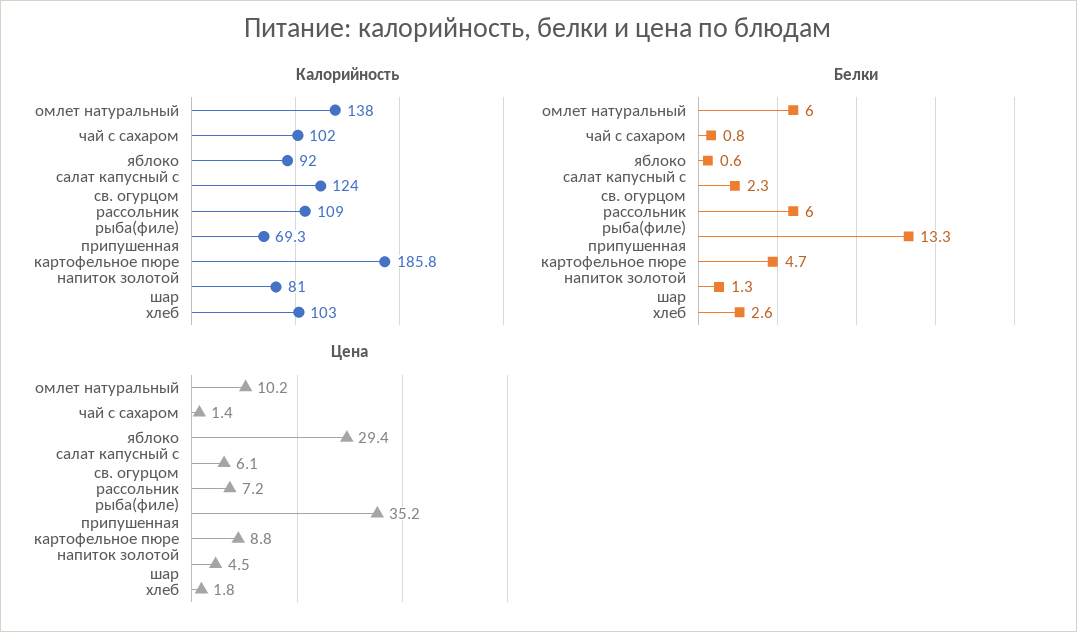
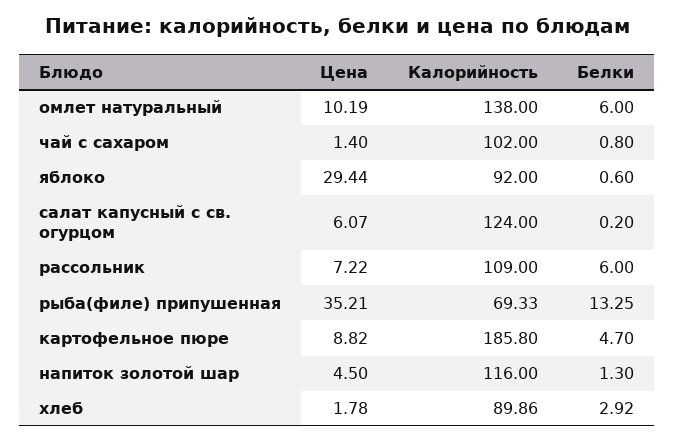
  {
    "Калорийность": {
      "омлет натуральный": 138,
      "чай с сахаром": 102,
      "яблоко": 92,
      "салат капусный с св. огурцом": 124,
      "рассольник": 109,
      "рыба(филе) припушенная": 69.33,
      "картофельное пюре": 185.8,
-     "напиток золотой шар": 81,
+     "напиток золотой шар": 116,
-     "хлеб": 103
+     "хлеб": 89.86
    },
    "Белки": {
      "омлет натуральный": 6,
      "чай с сахаром": 0.8,
      "яблоко": 0.6,
-     "салат капусный с св. огурцом": 2.3,
+     "салат капусный с св. огурцом": 0.2,
      "рассольник": 6,
      "рыба(филе) припушенная": 13.25,
      "картофельное пюре": 4.7,
      "напиток золотой шар": 1.3,
-     "хлеб": 2.6
+     "хлеб": 2.92
    },
    "Цена": {
      "омлет натуральный": 10.19,
      "чай с сахаром": 1.4,
      "яблоко": 29.44,
      "салат капусный с св. огурцом": 6.07,
      "рассольник": 7.22,
      "рыба(филе) припушенная": 35.21,
      "картофельное пюре": 8.82,
      "напиток золотой шар": 4.5,
      "хлеб": 1.78
    }
  }

